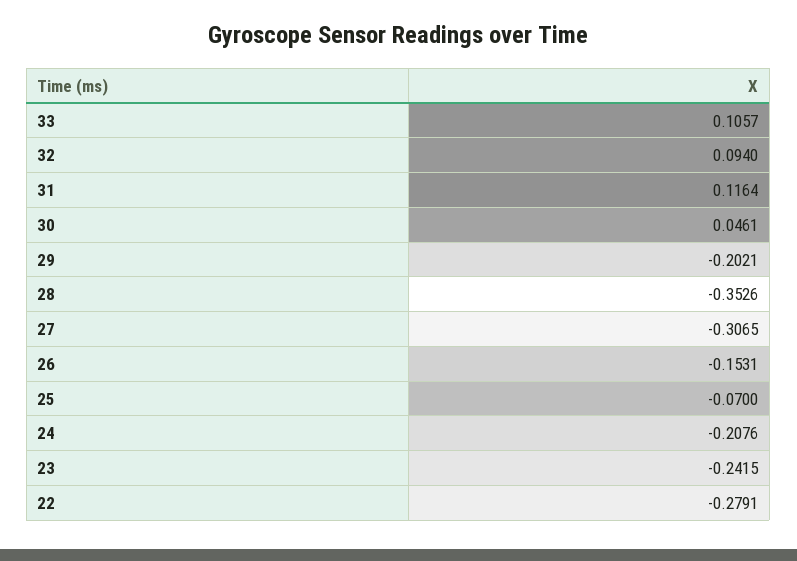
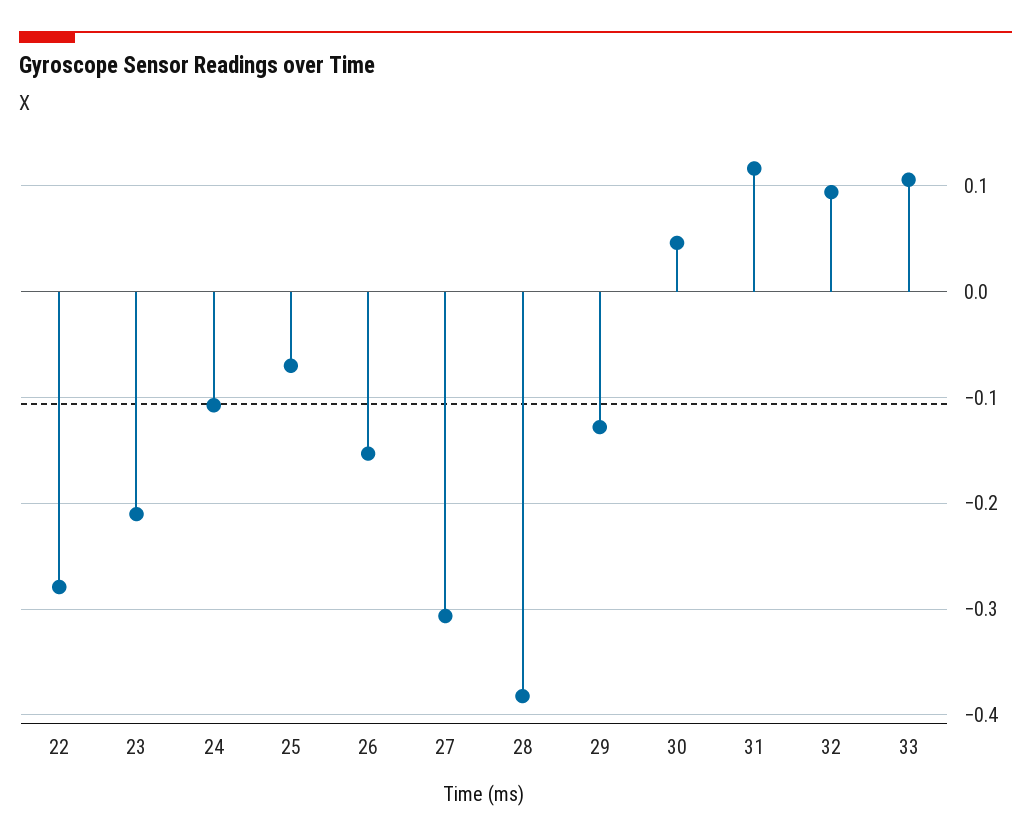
  {
    "33": 0.1057,
    "32": 0.094,
    "31": 0.1164,
    "30": 0.0461,
-   "29": -0.2021,
+   "29": -0.13,
-   "28": -0.3526,
+   "28": -0.38,
    "27": -0.3065,
    "26": -0.1531,
    "25": -0.07,
-   "24": -0.2076,
+   "24": -0.11,
-   "23": -0.2415,
+   "23": -0.21,
    "22": -0.2791
  }

